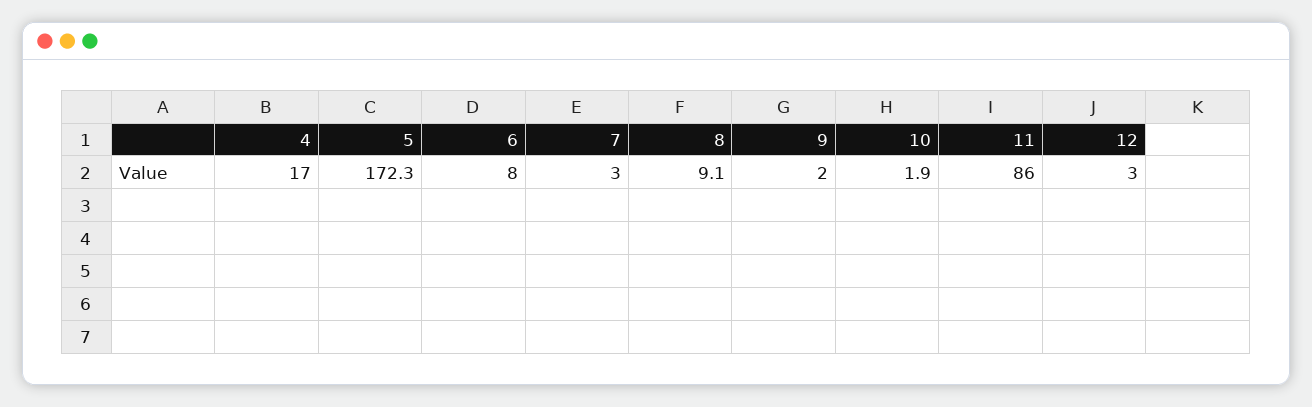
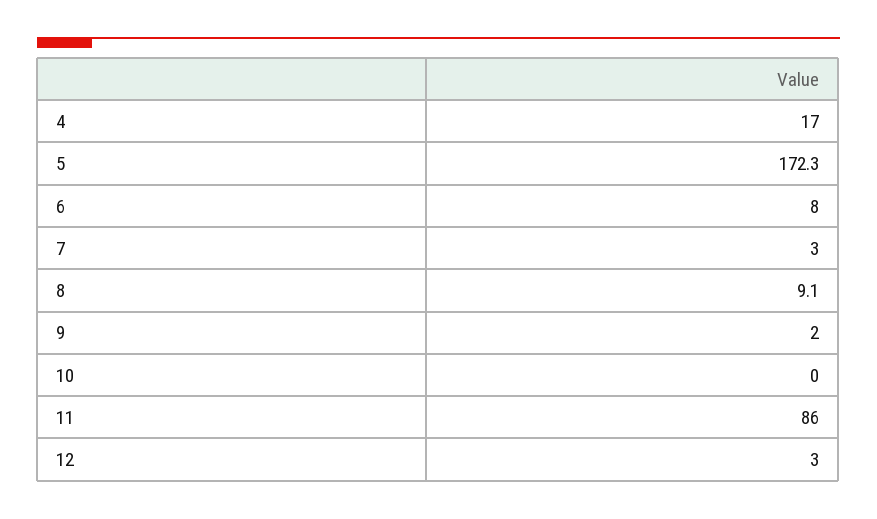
  {
    "4": 17,
    "5": 172.3,
    "6": 8,
    "7": 3,
    "8": 9.1,
    "9": 2,
-   "10": 1.9,
+   "10": 0,
    "11": 86,
    "12": 3
  }

